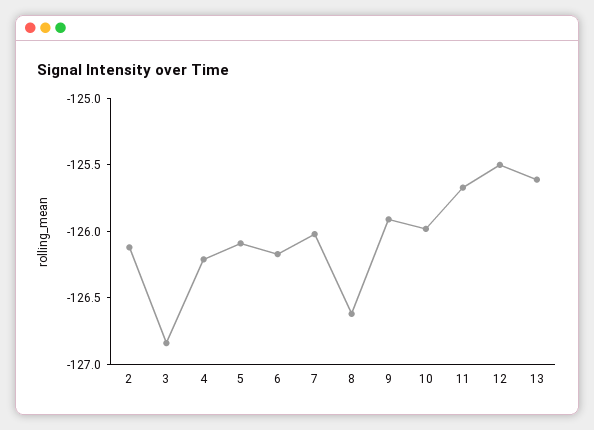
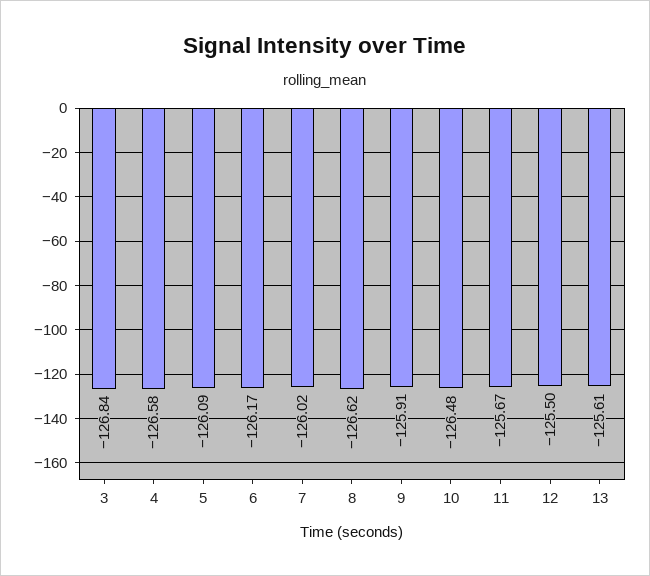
  {
-   "2": -126.1,
    "3": -126.84,
-   "4": -126.2,
+   "4": -126.58,
    "5": -126.09,
    "6": -126.17,
    "7": -126.02,
    "8": -126.62,
    "9": -125.91,
-   "10": -126,
+   "10": -126.48,
    "11": -125.67,
    "12": -125.5,
    "13": -125.61
  }

